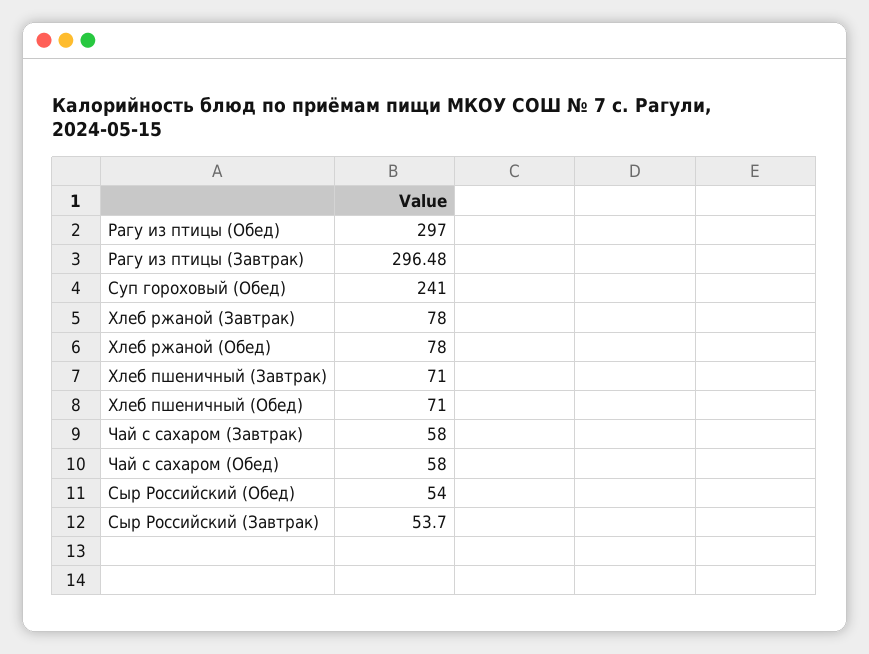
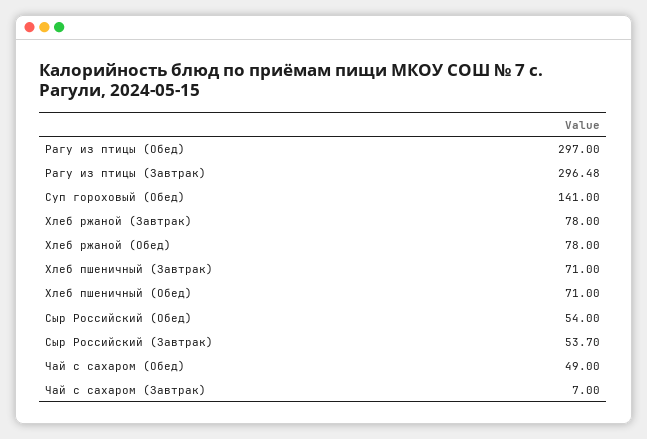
  {
    "Рагу из птицы (Обед)": 297,
    "Рагу из птицы (Завтрак)": 296.48,
-   "Суп гороховый (Обед)": 241,
+   "Суп гороховый (Обед)": 141,
    "Хлеб ржаной (Завтрак)": 78,
    "Хлеб ржаной (Обед)": 78,
    "Хлеб пшеничный (Завтрак)": 71,
    "Хлеб пшеничный (Обед)": 71,
-   "Чай с сахаром (Завтрак)": 58,
+   "Чай с сахаром (Завтрак)": 7,
-   "Чай с сахаром (Обед)": 58,
+   "Чай с сахаром (Обед)": 49,
    "Сыр Российский (Обед)": 54,
    "Сыр Российский (Завтрак)": 53.7
  }

